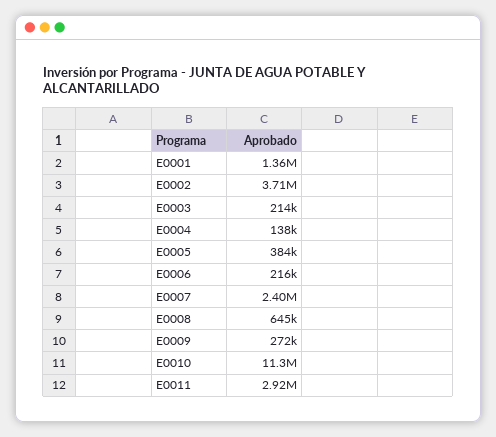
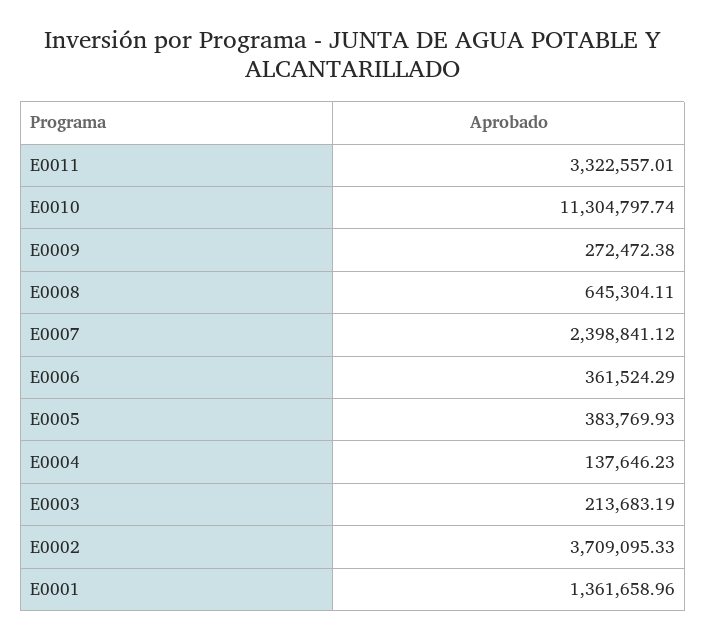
  {
    "E0001": 1361658.96,
    "E0002": 3709095.33,
    "E0003": 213683.19,
    "E0004": 137646.23,
    "E0005": 383769.93,
-   "E0006": 216000,
+   "E0006": 361524.29,
    "E0007": 2398841.12,
    "E0008": 645304.11,
    "E0009": 272472.38,
    "E0010": 11304797.74,
-   "E0011": 2920000
+   "E0011": 3322557.01
  }

